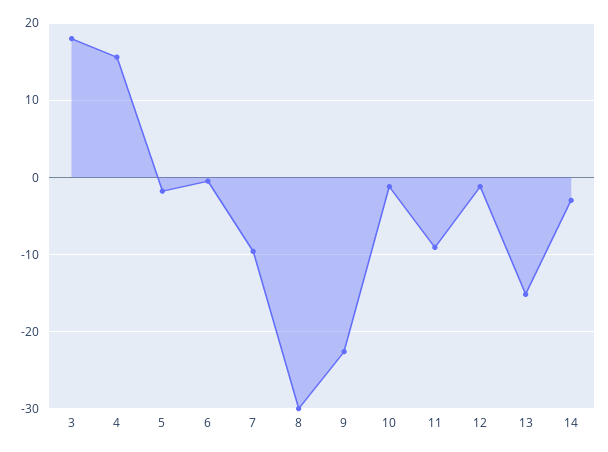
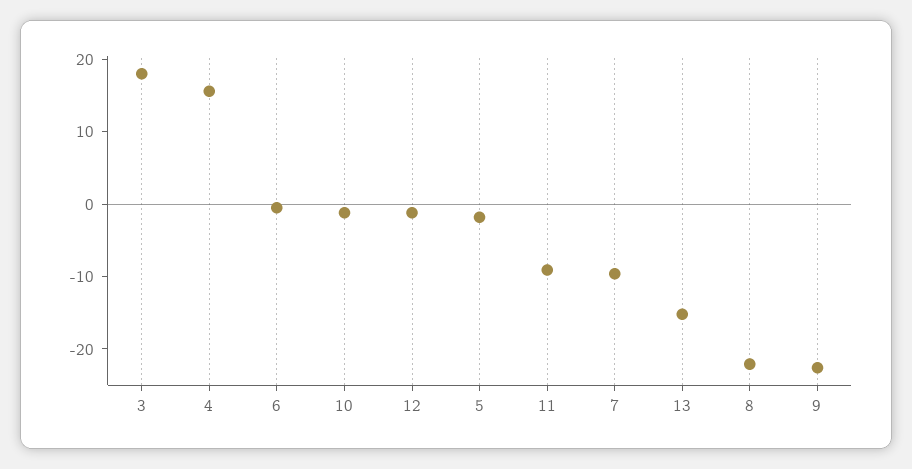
  {
    "3": 18,
    "4": 16,
    "5": -2,
    "6": -1,
    "7": -10,
-   "8": -30,
+   "8": -22,
    "9": -23,
    "10": -1,
    "11": -9,
    "12": -1,
-   "13": -15,
+   "13": -15
-   "14": -3
  }

